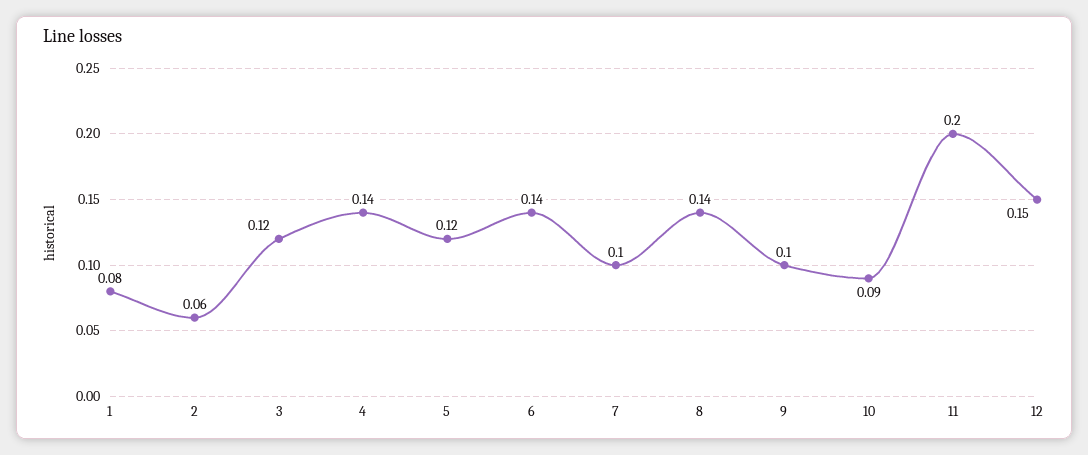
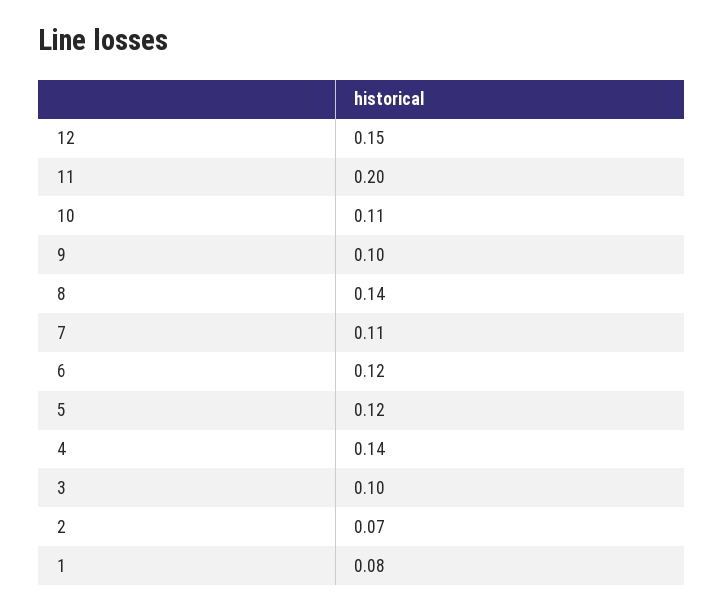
  {
    "1": 0.08,
-   "2": 0.06,
+   "2": 0.07,
-   "3": 0.12,
+   "3": 0.1,
    "4": 0.14,
    "5": 0.12,
-   "6": 0.14,
+   "6": 0.12,
-   "7": 0.1,
+   "7": 0.11,
    "8": 0.14,
    "9": 0.1,
-   "10": 0.09,
+   "10": 0.11,
    "11": 0.2,
    "12": 0.15
  }

